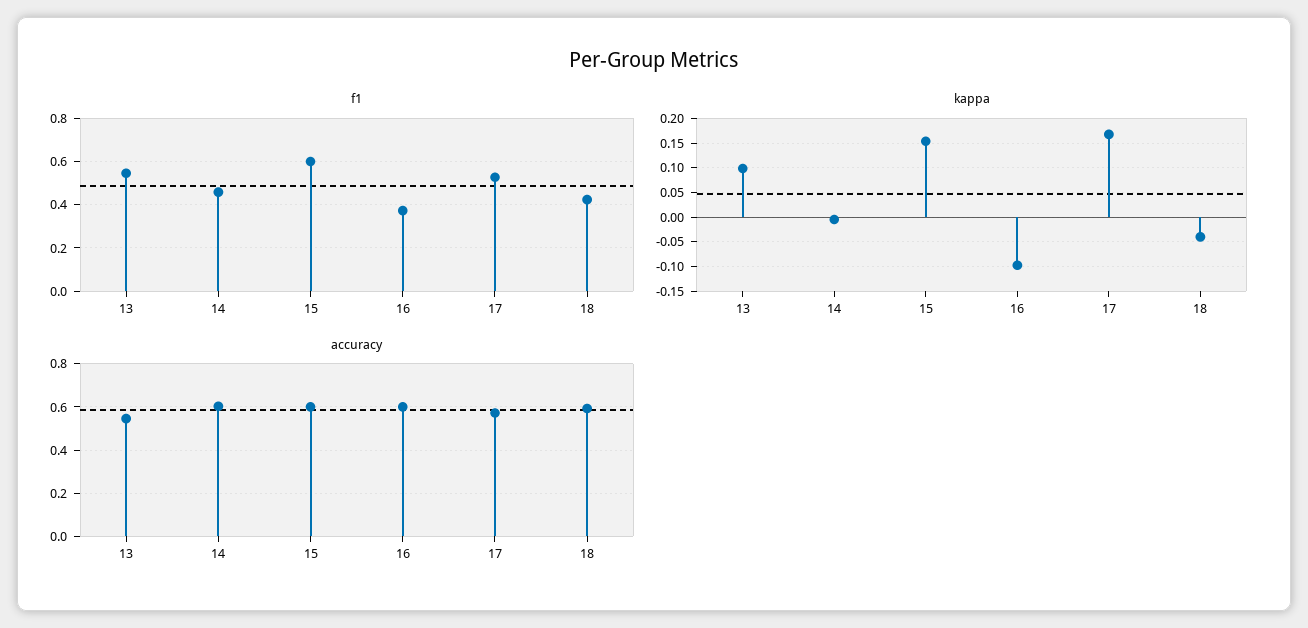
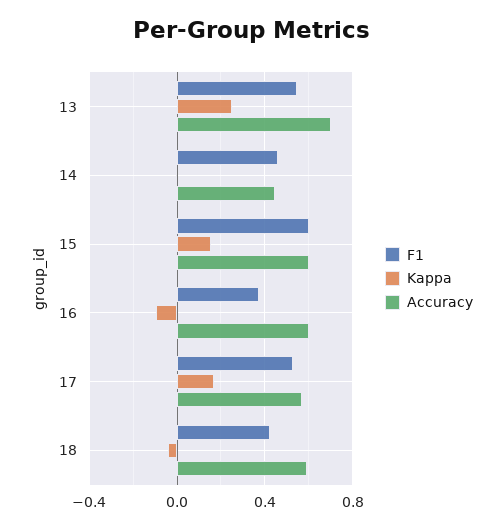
  {
    "f1": {
      "13": 0.55,
      "14": 0.45,
      "15": 0.6,
      "16": 0.35,
      "17": 0.55,
      "18": 0.4
    },
    "kappa": {
-     "13": 0.1,
+     "13": 0.25,
      "14": 0,
      "15": 0.15,
      "16": -0.1,
      "17": 0.175,
      "18": -0.05
    },
    "accuracy": {
-     "13": 0.55,
+     "13": 0.7,
-     "14": 0.6,
+     "14": 0.45,
      "15": 0.6,
      "16": 0.6,
      "17": 0.55,
      "18": 0.6
    }
  }

